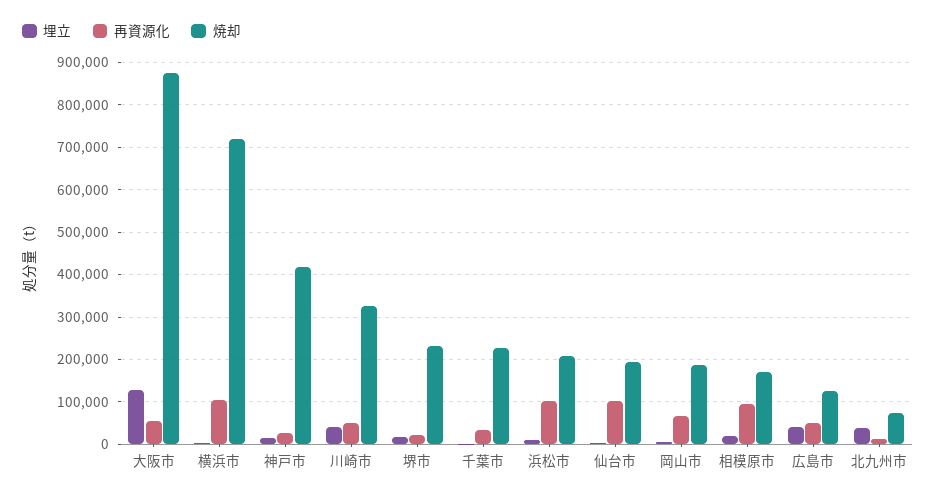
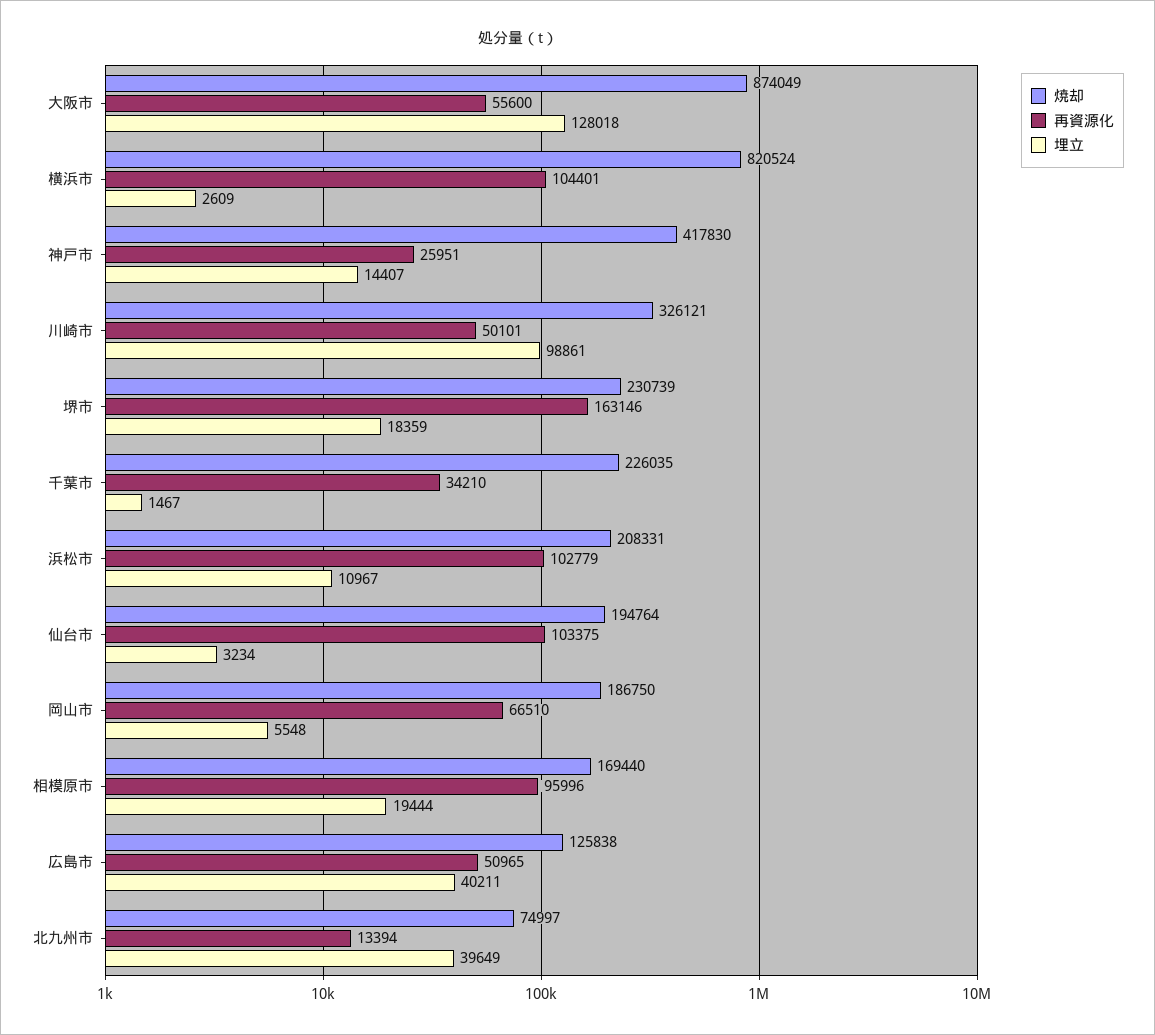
  {
    "埋立": {
      "大阪市": 128018,
      "横浜市": 2609,
      "神戸市": 14407,
-     "川崎市": 40000,
+     "川崎市": 98861,
      "堺市": 18359,
      "千葉市": 1467,
      "浜松市": 10967,
      "仙台市": 3234,
      "岡山市": 5548,
      "相模原市": 19444,
      "広島市": 40211,
      "北九州市": 39649
    },
    "再資源化": {
      "大阪市": 55600,
      "横浜市": 104401,
      "神戸市": 25951,
      "川崎市": 50101,
-     "堺市": 20000,
+     "堺市": 163146,
      "千葉市": 34210,
      "浜松市": 102779,
      "仙台市": 103375,
      "岡山市": 66510,
      "相模原市": 95996,
      "広島市": 50965,
      "北九州市": 13394
    },
    "焼却": {
      "大阪市": 874049,
-     "横浜市": 720000,
+     "横浜市": 820524,
      "神戸市": 417830,
      "川崎市": 326121,
      "堺市": 230739,
      "千葉市": 226035,
      "浜松市": 208331,
      "仙台市": 194764,
      "岡山市": 186750,
      "相模原市": 169440,
      "広島市": 125838,
      "北九州市": 74997
    }
  }

